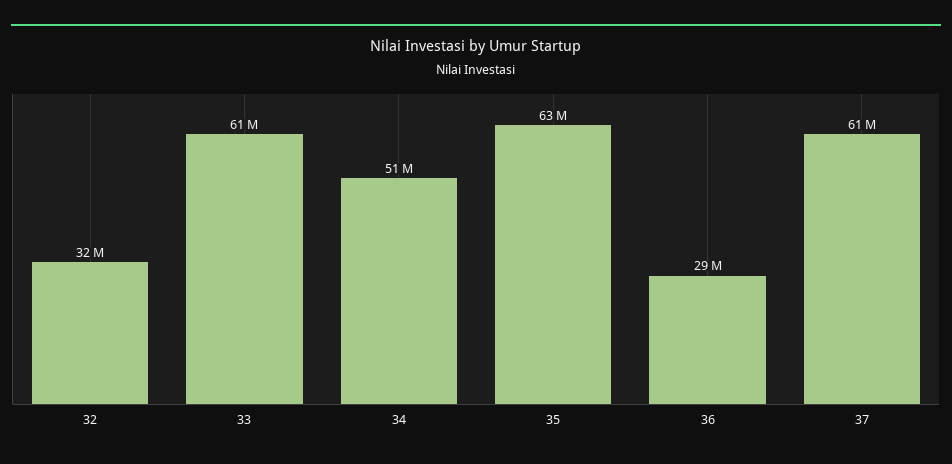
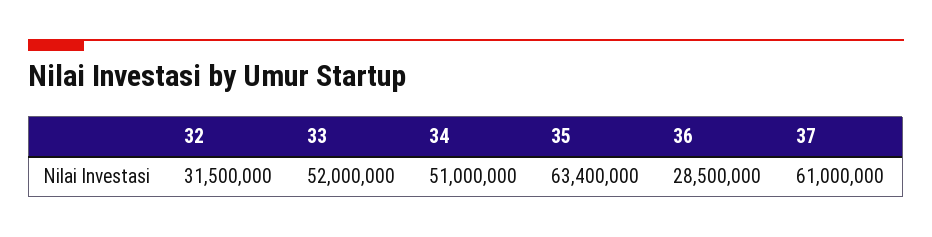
  {
    "32": 31500000,
-   "33": 61000000,
+   "33": 52000000,
    "34": 51000000,
    "35": 63400000,
    "36": 28500000,
    "37": 61000000
  }

